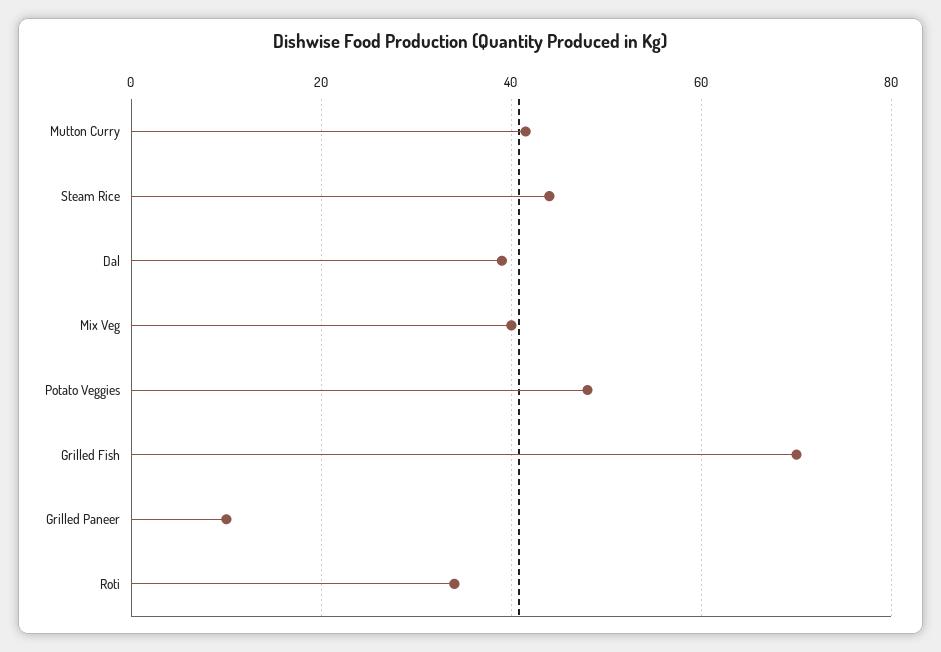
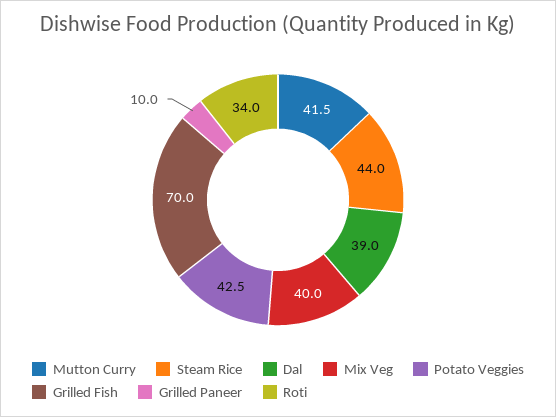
  {
    "Mutton Curry": 41.5,
    "Steam Rice": 44,
    "Dal": 39,
    "Mix Veg": 40,
-   "Potato Veggies": 48,
+   "Potato Veggies": 42.5,
    "Grilled Fish": 70,
    "Grilled Paneer": 10,
    "Roti": 34
  }

